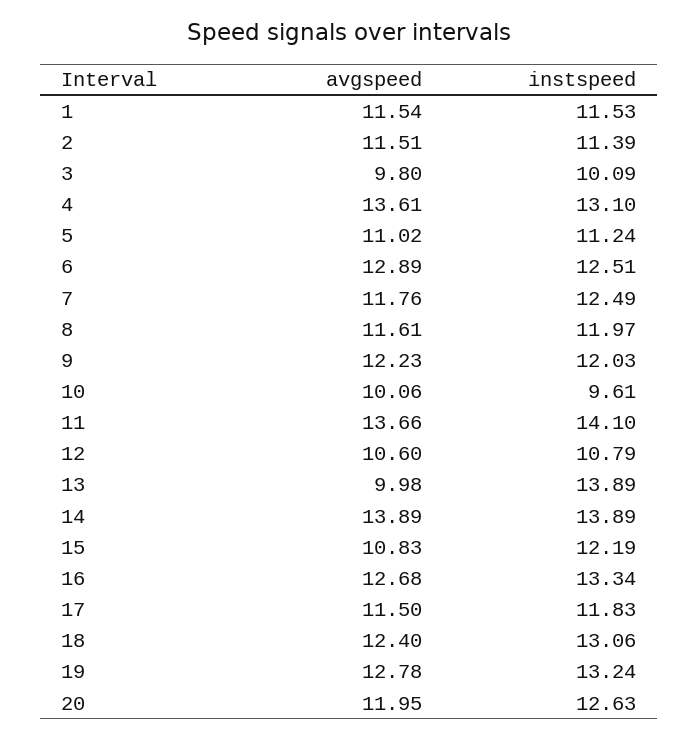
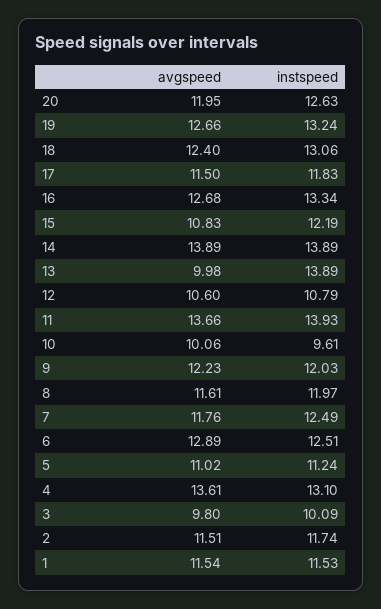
  {
    "avgspeed": {
      "1": 11.54,
      "2": 11.51,
      "3": 9.8,
      "4": 13.61,
      "5": 11.02,
      "6": 12.89,
      "7": 11.76,
      "8": 11.61,
      "9": 12.23,
      "10": 10.06,
      "11": 13.66,
      "12": 10.6,
      "13": 9.98,
      "14": 13.89,
      "15": 10.83,
      "16": 12.68,
      "17": 11.5,
      "18": 12.4,
-     "19": 12.78,
+     "19": 12.66,
      "20": 11.95
    },
    "instspeed": {
      "1": 11.53,
-     "2": 11.39,
+     "2": 11.74,
      "3": 10.09,
      "4": 13.1,
      "5": 11.24,
      "6": 12.51,
      "7": 12.49,
      "8": 11.97,
      "9": 12.03,
      "10": 9.61,
-     "11": 14.1,
+     "11": 13.93,
      "12": 10.79,
      "13": 13.89,
      "14": 13.89,
      "15": 12.19,
      "16": 13.34,
      "17": 11.83,
      "18": 13.06,
      "19": 13.24,
      "20": 12.63
    }
  }

